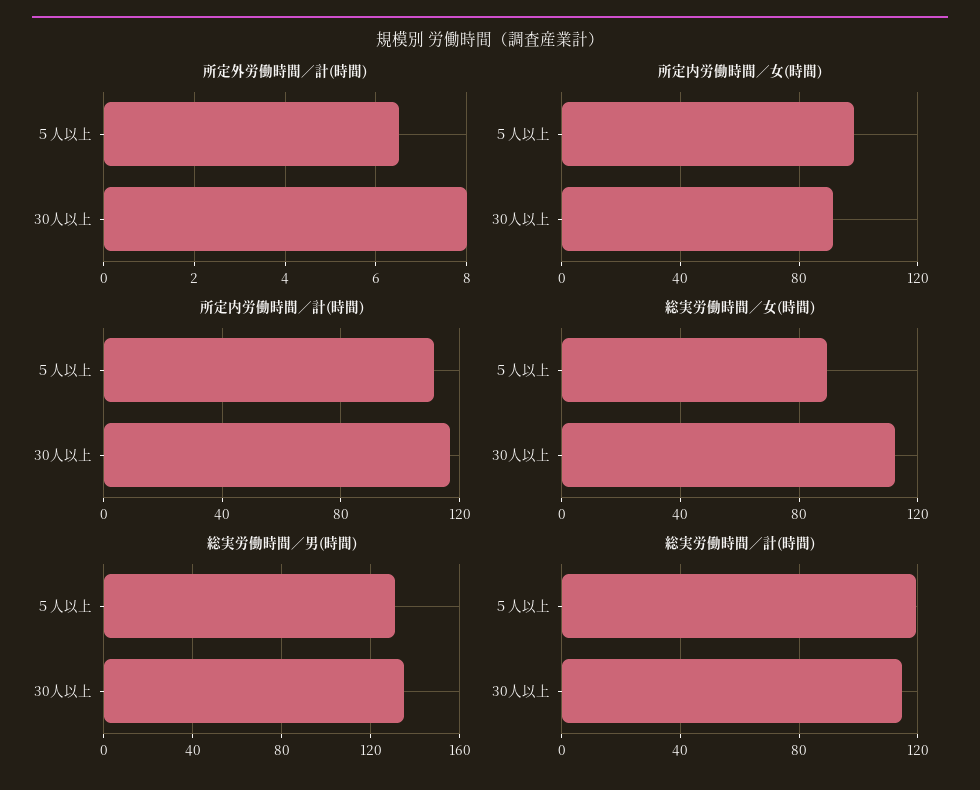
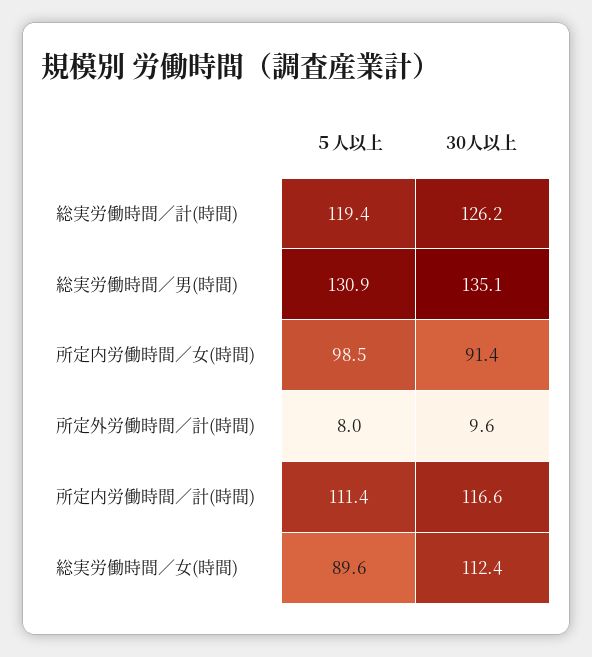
  {
    "所定外労働時間／計(時間)": {
-     "５人以上": 6.5,
+     "５人以上": 8,
-     "30人以上": 8
+     "30人以上": 9.6
    },
    "所定内労働時間／女(時間)": {
      "５人以上": 98.5,
      "30人以上": 91.4
    },
    "所定内労働時間／計(時間)": {
      "５人以上": 111.4,
      "30人以上": 116.6
    },
    "総実労働時間／女(時間)": {
      "５人以上": 89.6,
      "30人以上": 112.4
    },
    "総実労働時間／男(時間)": {
      "５人以上": 130.9,
      "30人以上": 135.1
    },
    "総実労働時間／計(時間)": {
      "５人以上": 119.4,
-     "30人以上": 115
+     "30人以上": 126.2
    }
  }

